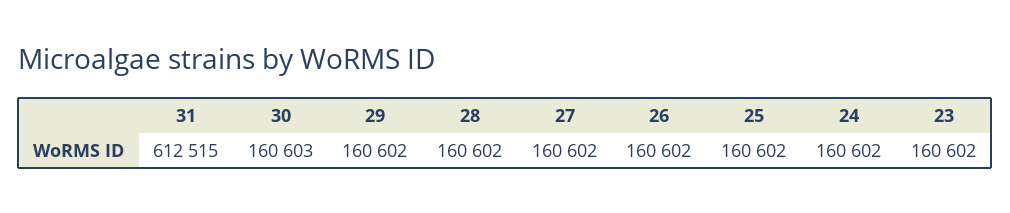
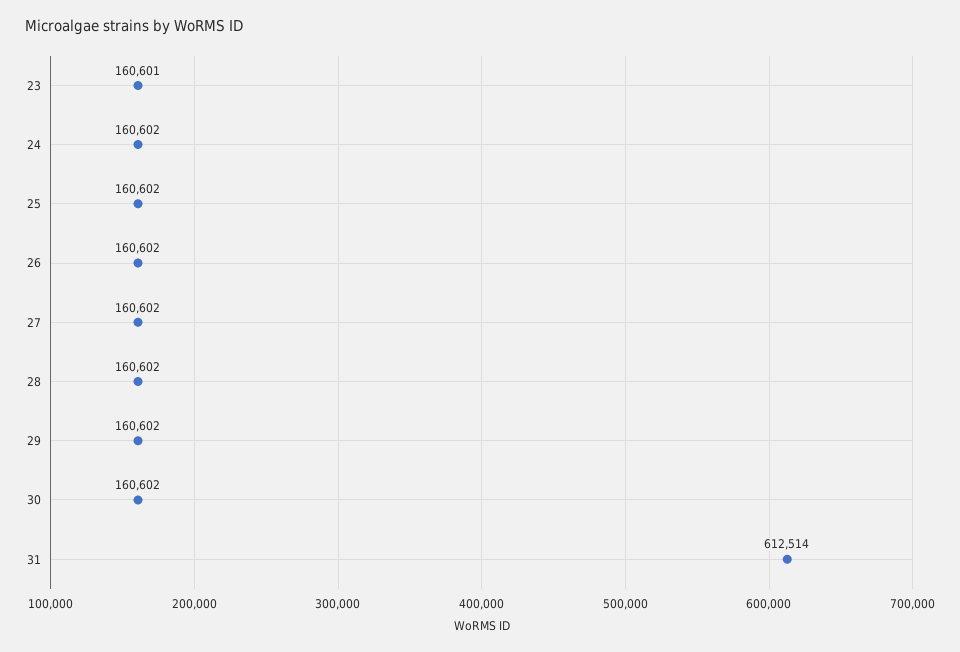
  {
-   "31": 612515,
+   "31": 612514,
-   "30": 160603,
+   "30": 160602,
    "29": 160602,
    "28": 160602,
    "27": 160602,
    "26": 160602,
    "25": 160602,
    "24": 160602,
-   "23": 160602
+   "23": 160601
  }

